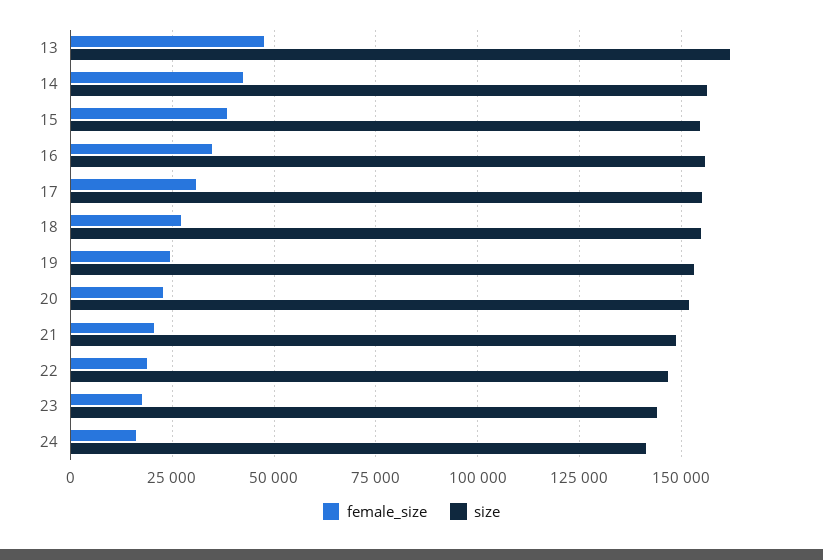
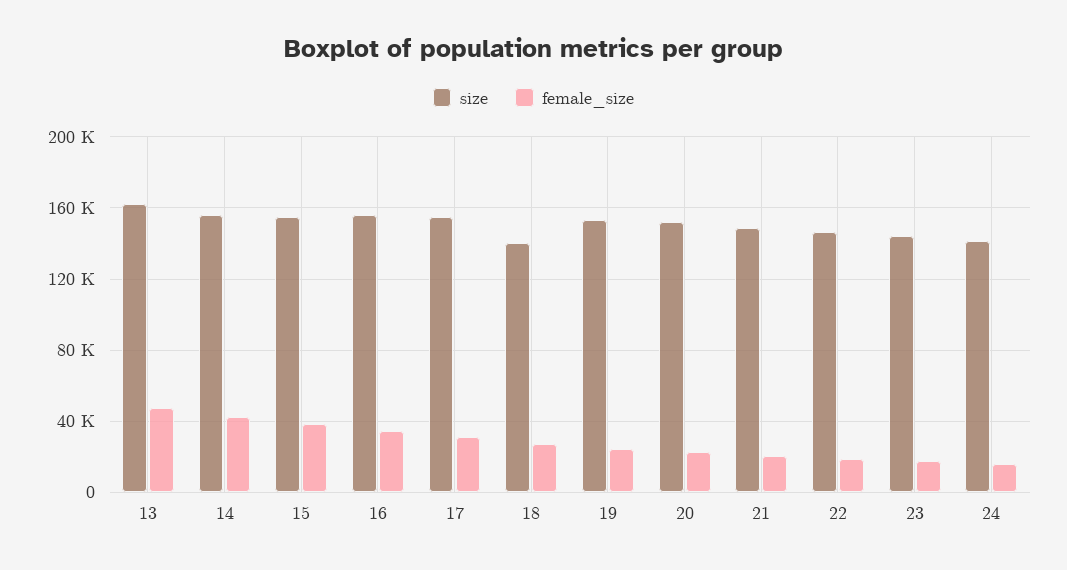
  {
    "female_size": {
      "13": 47500,
      "14": 42500,
      "15": 37500,
      "16": 35000,
      "17": 30000,
      "18": 27500,
      "19": 25000,
      "20": 22500,
      "21": 20000,
      "22": 20000,
      "23": 17500,
      "24": 15000
    },
    "size": {
      "13": 162500,
      "14": 157500,
      "15": 155000,
      "16": 155000,
      "17": 155000,
-     "18": 155000,
+     "18": 140000,
      "19": 152500,
      "20": 152500,
      "21": 150000,
      "22": 147500,
      "23": 145000,
      "24": 142500
    }
  }

